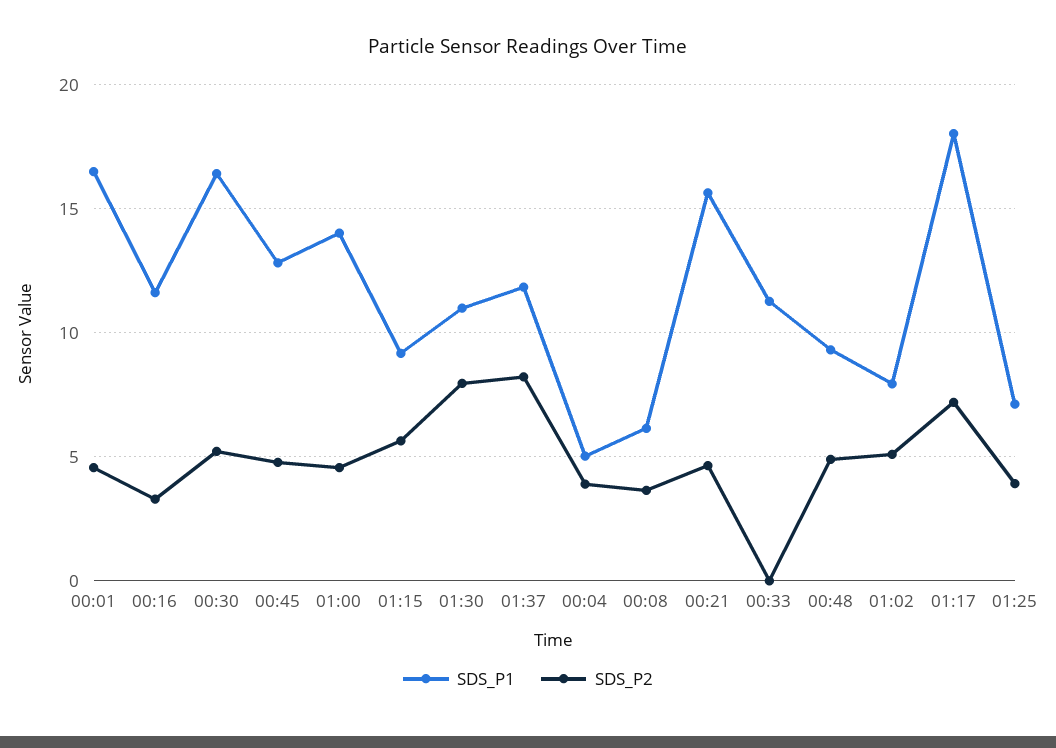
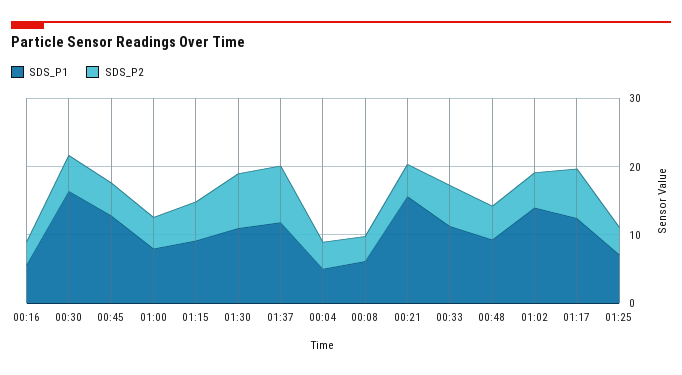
  {
    "SDS_P1": {
-     "00:01": 16.5,
-     "00:16": 11.5,
+     "00:16": 6,
      "00:30": 16.5,
      "00:45": 13,
-     "01:00": 14,
+     "01:00": 8,
      "01:15": 9,
      "01:30": 11,
      "01:37": 12,
      "00:04": 5,
      "00:08": 6,
      "00:21": 15.5,
      "00:33": 11.5,
      "00:48": 9.5,
-     "01:02": 8,
+     "01:02": 14,
-     "01:17": 18,
+     "01:17": 12,
      "01:25": 7
    },
    "SDS_P2": {
-     "00:01": 4.5,
      "00:16": 3.5,
      "00:30": 5,
      "00:45": 5,
      "01:00": 4.5,
      "01:15": 5.5,
      "01:30": 8,
      "01:37": 8,
      "00:04": 4,
      "00:08": 3.5,
      "00:21": 4.5,
-     "00:33": 0,
+     "00:33": 6,
      "00:48": 5,
      "01:02": 5,
      "01:17": 7,
      "01:25": 4
    }
  }

